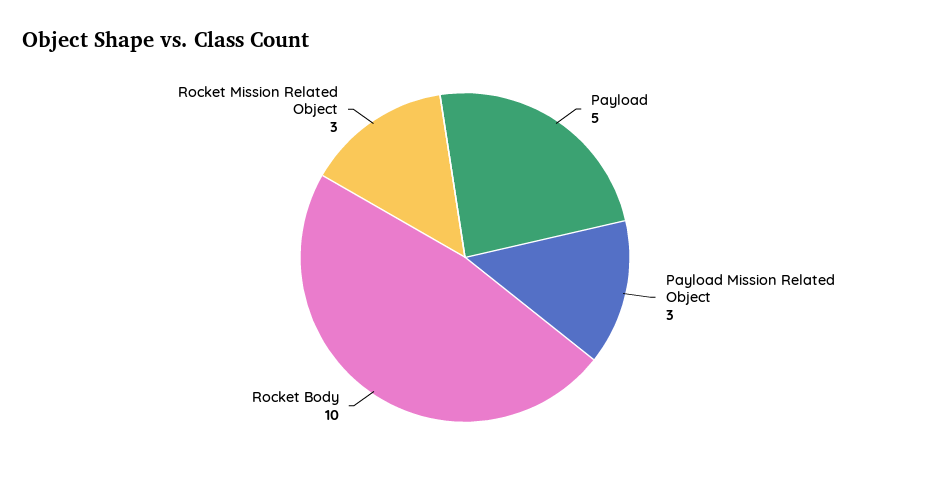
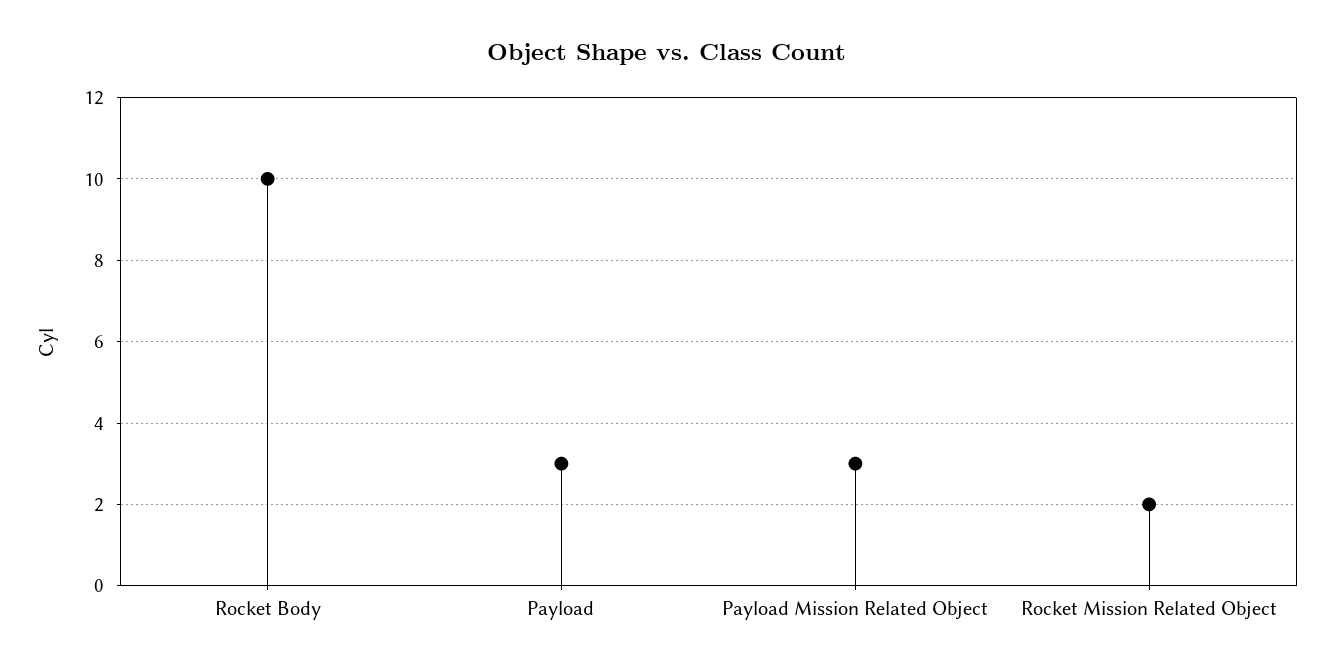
  {
-   "Payload": 5,
+   "Payload": 3,
    "Payload Mission Related Object": 3,
    "Rocket Body": 10,
-   "Rocket Mission Related Object": 3
+   "Rocket Mission Related Object": 2
  }

